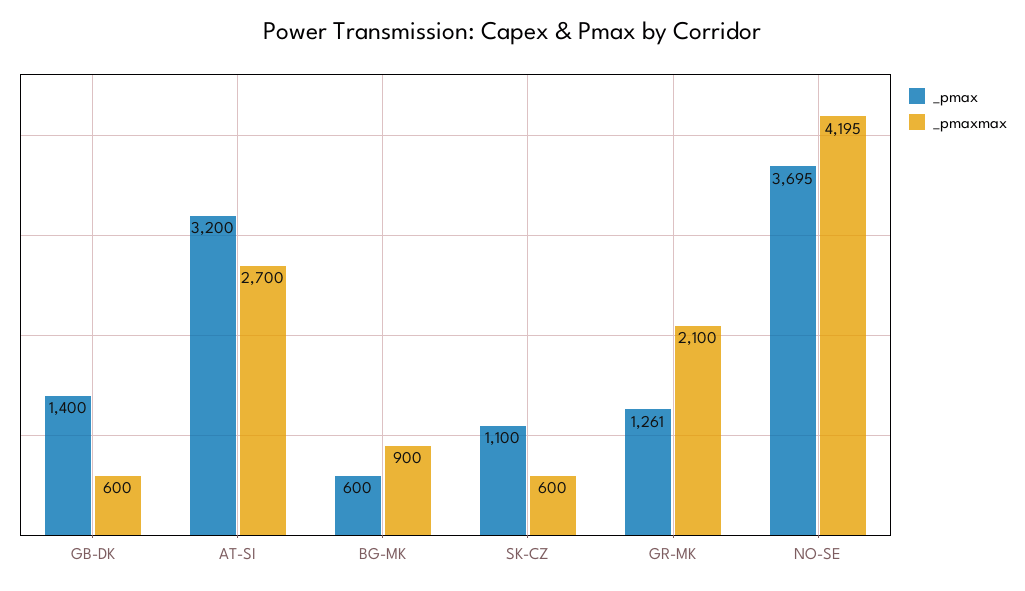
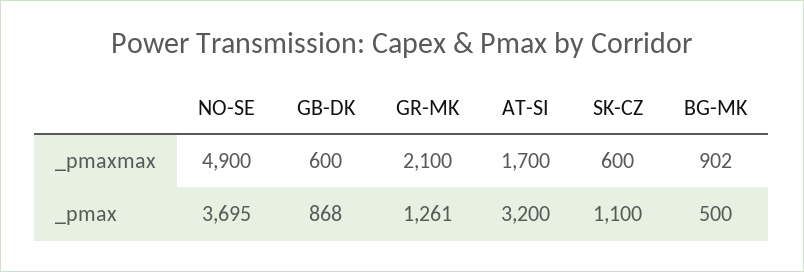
  {
    "_pmax": {
-     "GB-DK": 1400,
+     "GB-DK": 868,
      "AT-SI": 3200,
-     "BG-MK": 600,
+     "BG-MK": 500,
      "SK-CZ": 1100,
      "GR-MK": 1261,
      "NO-SE": 3695
    },
    "_pmaxmax": {
      "GB-DK": 600,
-     "AT-SI": 2700,
+     "AT-SI": 1700,
-     "BG-MK": 900,
+     "BG-MK": 902,
      "SK-CZ": 600,
      "GR-MK": 2100,
-     "NO-SE": 4195
+     "NO-SE": 4900
    }
  }

